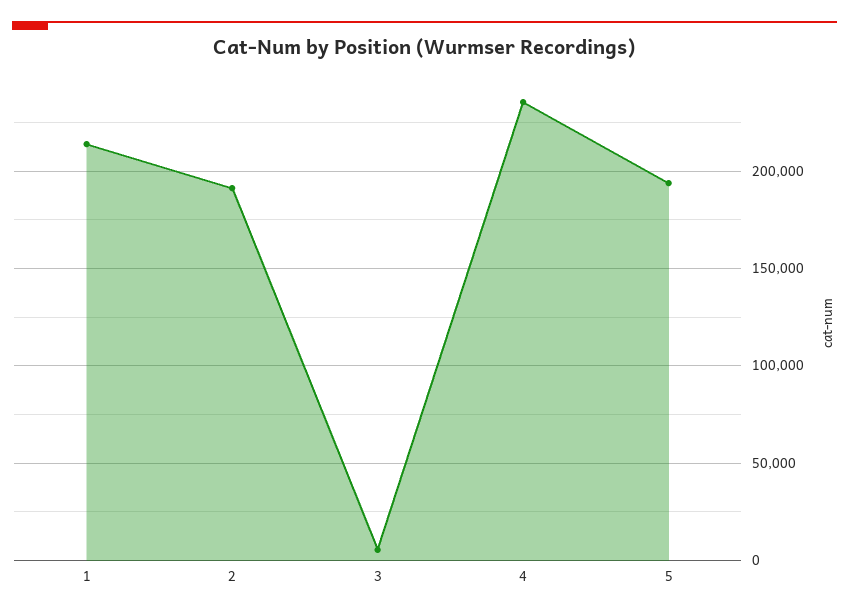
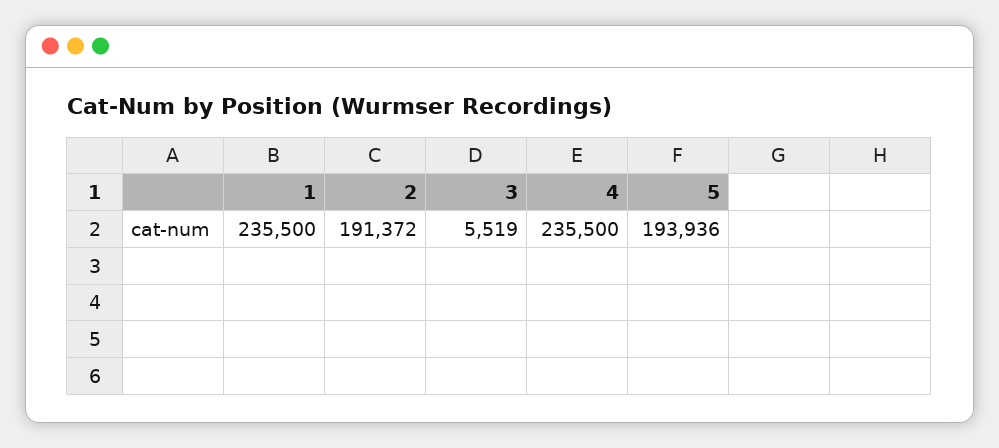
  {
-   "1": 215000,
+   "1": 235500,
    "2": 191372,
    "3": 5519,
    "4": 235500,
    "5": 193936
  }

